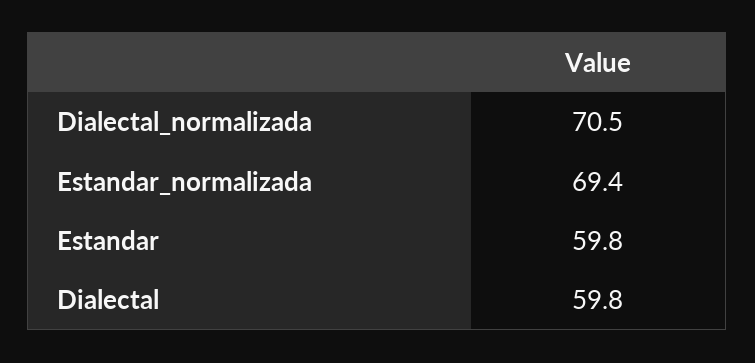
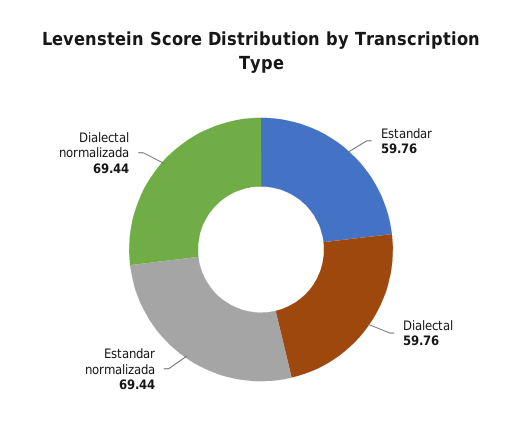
  {
-   "Dialectal_normalizada": 70.5,
+   "Dialectal_normalizada": 69.44,
    "Estandar_normalizada": 69.44,
    "Estandar": 59.76,
    "Dialectal": 59.76
  }

